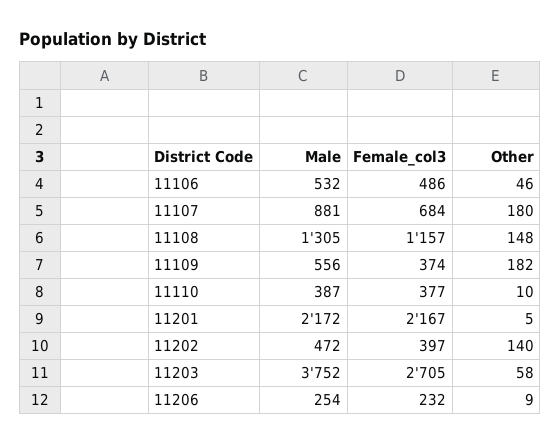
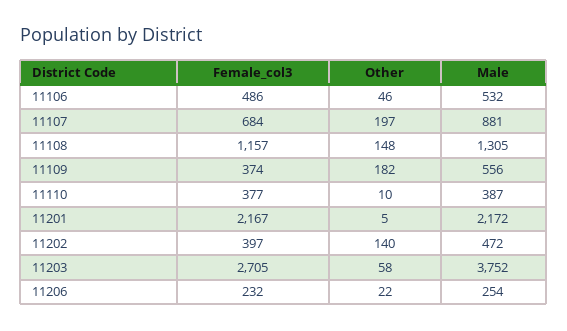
  {
    "Male": {
      "11106": 532,
      "11107": 881,
      "11108": 1305,
      "11109": 556,
      "11110": 387,
      "11201": 2172,
      "11202": 472,
      "11203": 3752,
      "11206": 254
    },
    "Female_col3": {
      "11106": 486,
      "11107": 684,
      "11108": 1157,
      "11109": 374,
      "11110": 377,
      "11201": 2167,
      "11202": 397,
      "11203": 2705,
      "11206": 232
    },
    "Other": {
      "11106": 46,
-     "11107": 180,
+     "11107": 197,
      "11108": 148,
      "11109": 182,
      "11110": 10,
      "11201": 5,
      "11202": 140,
      "11203": 58,
-     "11206": 9
+     "11206": 22
    }
  }

